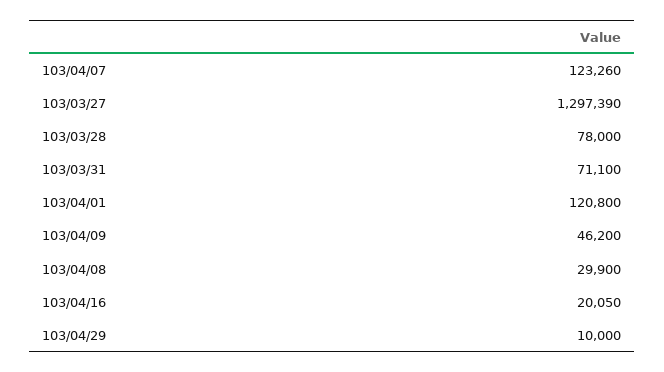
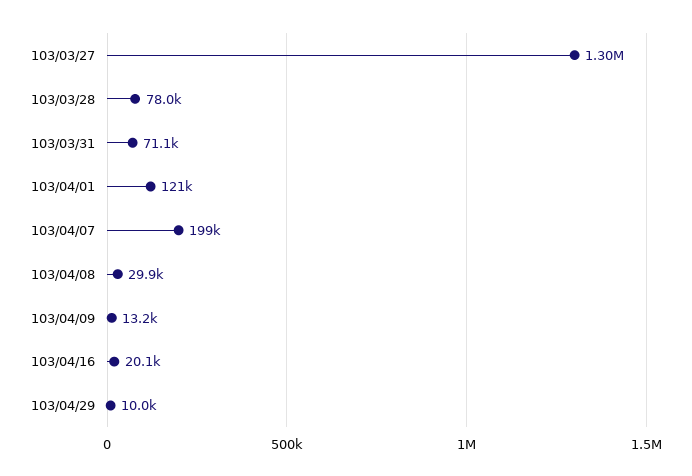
  {
-   "103/04/07": 123260,
+   "103/04/07": 199000,
    "103/03/27": 1297390,
    "103/03/28": 78000,
    "103/03/31": 71100,
    "103/04/01": 120800,
-   "103/04/09": 46200,
+   "103/04/09": 13200,
    "103/04/08": 29900,
    "103/04/16": 20050,
    "103/04/29": 10000
  }

